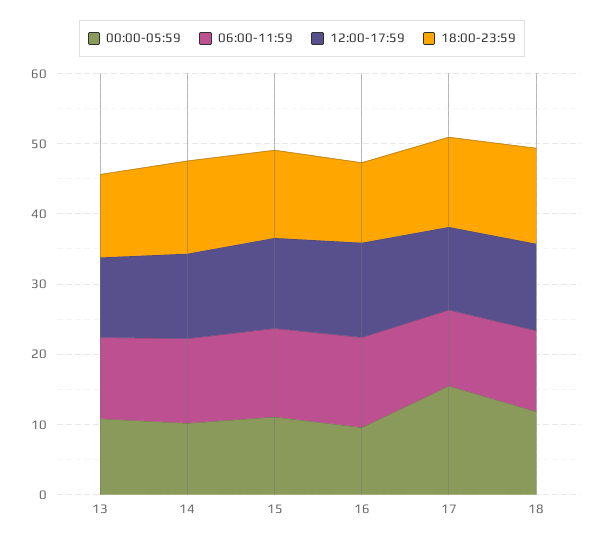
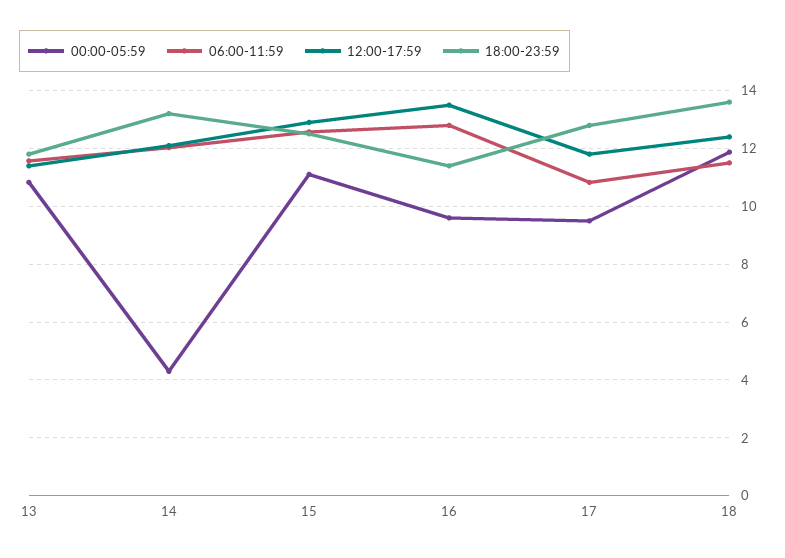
  {
    "00:00-05:59": {
      "13": 10.75,
-     "14": 10,
+     "14": 4.25,
      "15": 11,
      "16": 9.5,
-     "17": 16,
+     "17": 9.5,
      "18": 11.75
    },
    "06:00-11:59": {
      "13": 11.5,
      "14": 12,
      "15": 12.5,
      "16": 12.75,
      "17": 10.75,
      "18": 11.5
    },
    "12:00-17:59": {
      "13": 11.5,
      "14": 12,
      "15": 13,
      "16": 13.5,
      "17": 11.75,
      "18": 12.5
    },
    "18:00-23:59": {
      "13": 11.75,
      "14": 13.25,
      "15": 12.5,
      "16": 11.5,
      "17": 12.75,
      "18": 13.5
    }
  }

